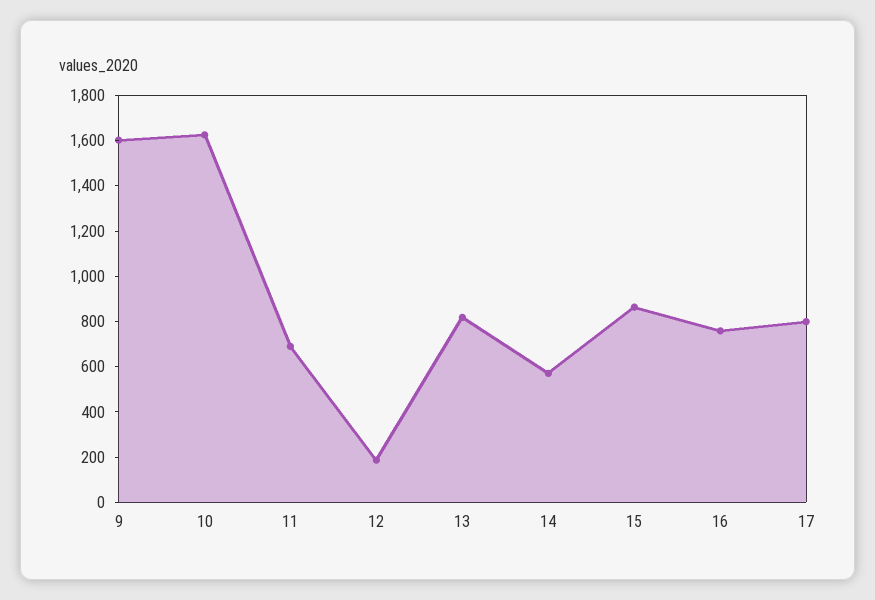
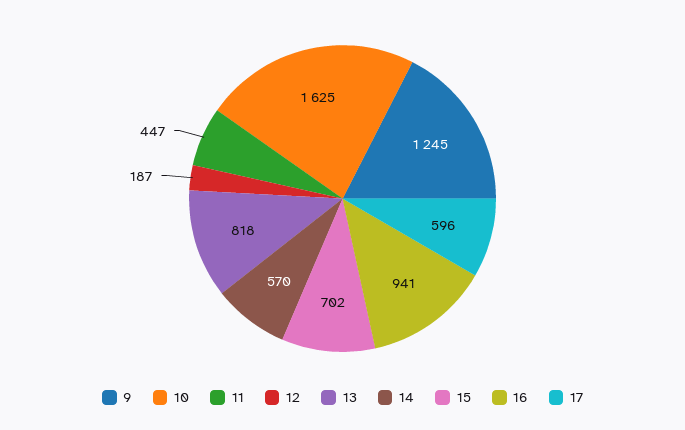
  {
-   "9": 1600,
+   "9": 1245,
    "10": 1625,
-   "11": 700,
+   "11": 447,
    "12": 187,
    "13": 818,
    "14": 570,
-   "15": 850,
+   "15": 702,
-   "16": 750,
+   "16": 941,
-   "17": 800
+   "17": 596
  }

